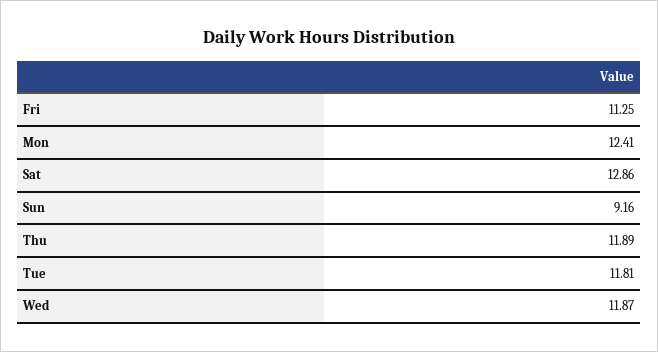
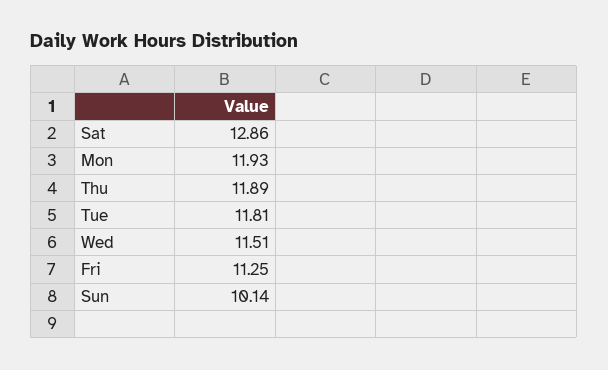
  {
    "Fri": 11.25,
-   "Mon": 12.41,
+   "Mon": 11.93,
    "Sat": 12.86,
-   "Sun": 9.16,
+   "Sun": 10.14,
    "Thu": 11.89,
    "Tue": 11.81,
-   "Wed": 11.87
+   "Wed": 11.51
  }

